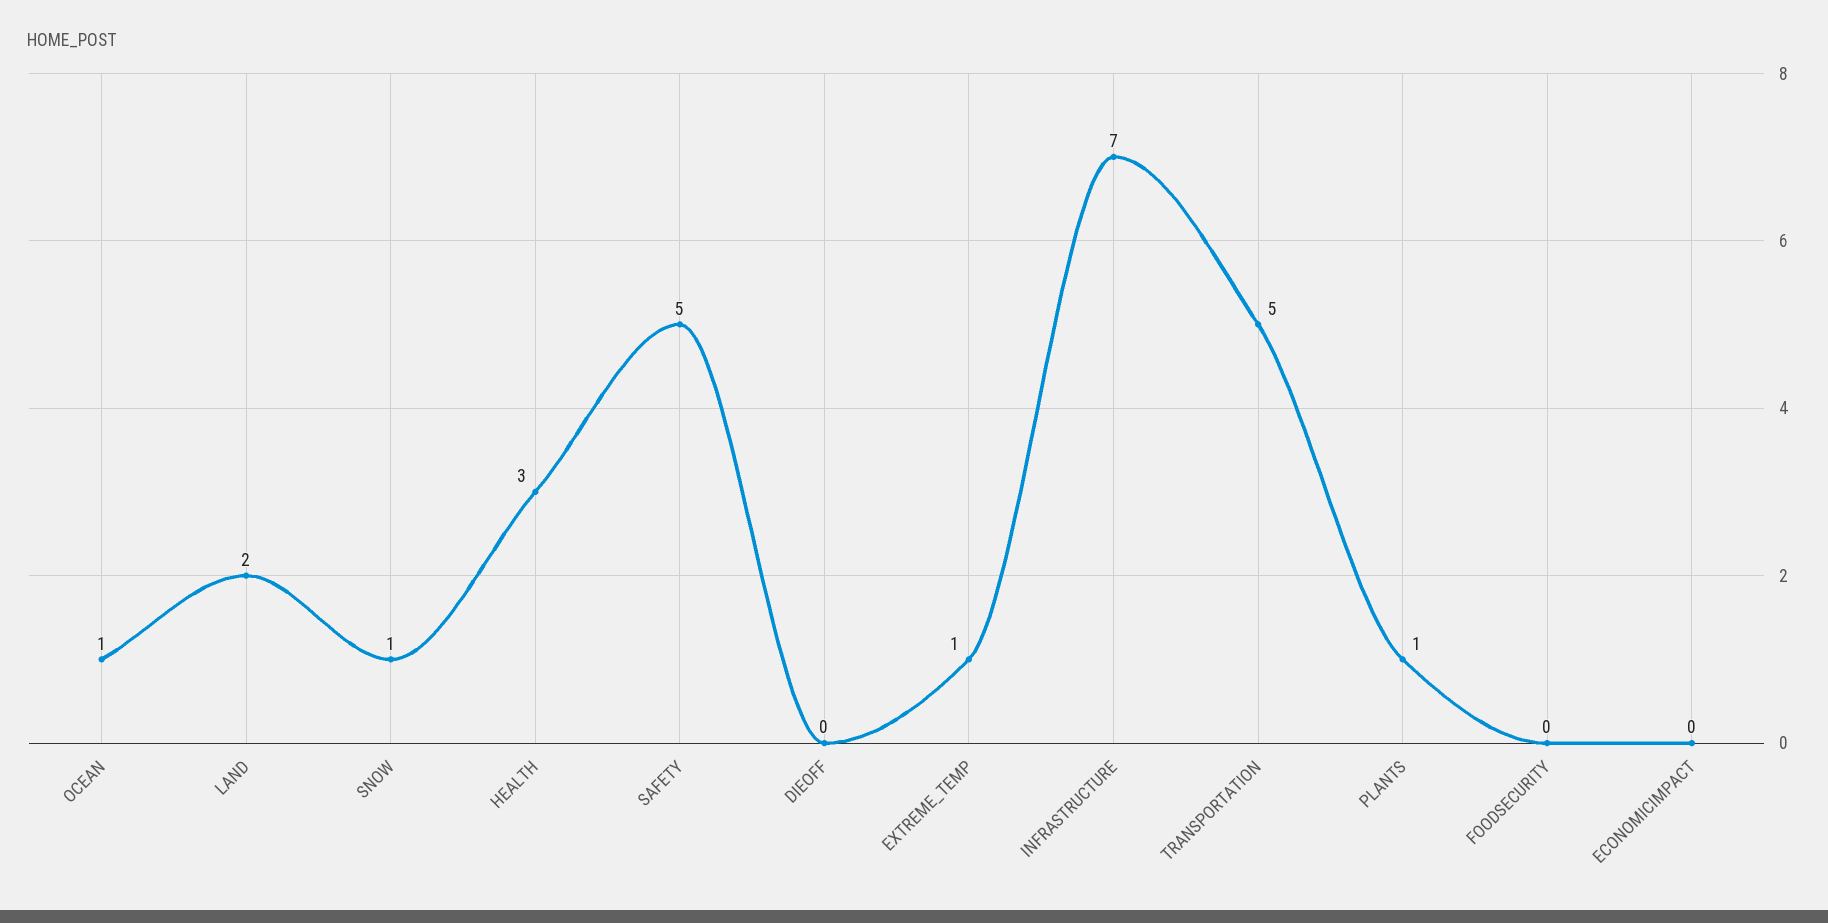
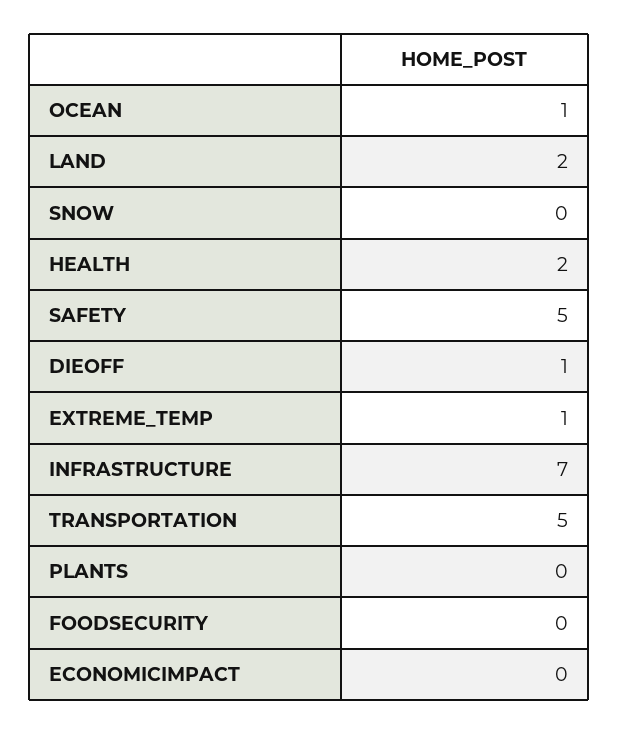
  {
    "OCEAN": 1,
    "LAND": 2,
-   "SNOW": 1,
+   "SNOW": 0,
-   "HEALTH": 3,
+   "HEALTH": 2,
    "SAFETY": 5,
-   "DIEOFF": 0,
+   "DIEOFF": 1,
    "EXTREME_TEMP": 1,
    "INFRASTRUCTURE": 7,
    "TRANSPORTATION": 5,
-   "PLANTS": 1,
+   "PLANTS": 0,
    "FOODSECURITY": 0,
    "ECONOMICIMPACT": 0
  }

